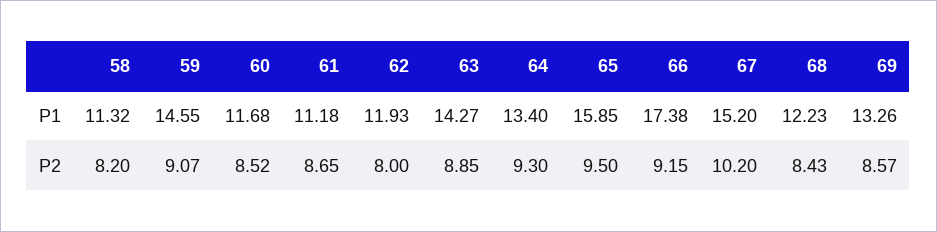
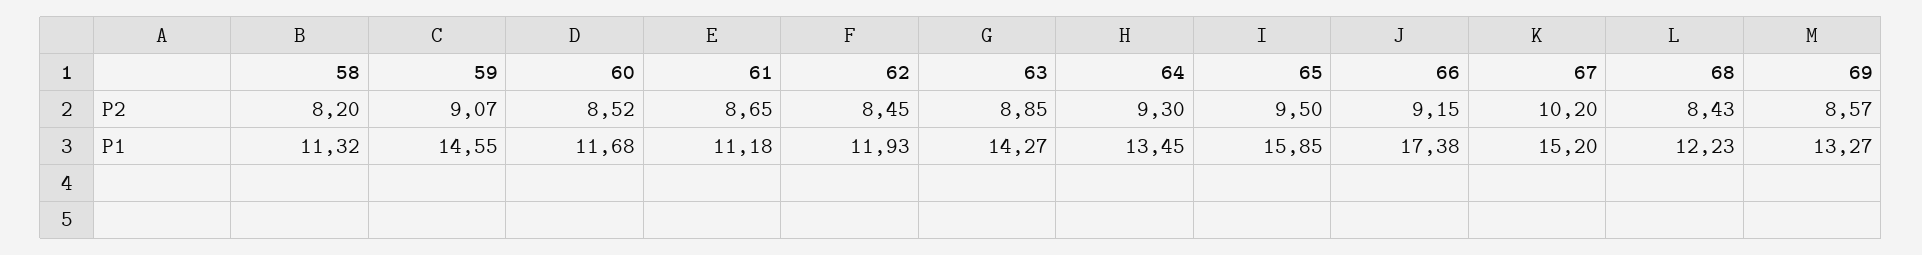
  {
    "58": {
      "P1": 11.32,
      "P2": 8.2
    },
    "59": {
      "P1": 14.55,
      "P2": 9.07
    },
    "60": {
      "P1": 11.68,
      "P2": 8.52
    },
    "61": {
      "P1": 11.18,
      "P2": 8.65
    },
    "62": {
      "P1": 11.93,
-     "P2": 8
+     "P2": 8.45
    },
    "63": {
      "P1": 14.27,
      "P2": 8.85
    },
    "64": {
-     "P1": 13.4,
+     "P1": 13.45,
      "P2": 9.3
    },
    "65": {
      "P1": 15.85,
      "P2": 9.5
    },
    "66": {
      "P1": 17.38,
      "P2": 9.15
    },
    "67": {
      "P1": 15.2,
      "P2": 10.2
    },
    "68": {
      "P1": 12.23,
      "P2": 8.43
    },
    "69": {
-     "P1": 13.26,
+     "P1": 13.27,
      "P2": 8.57
    }
  }

